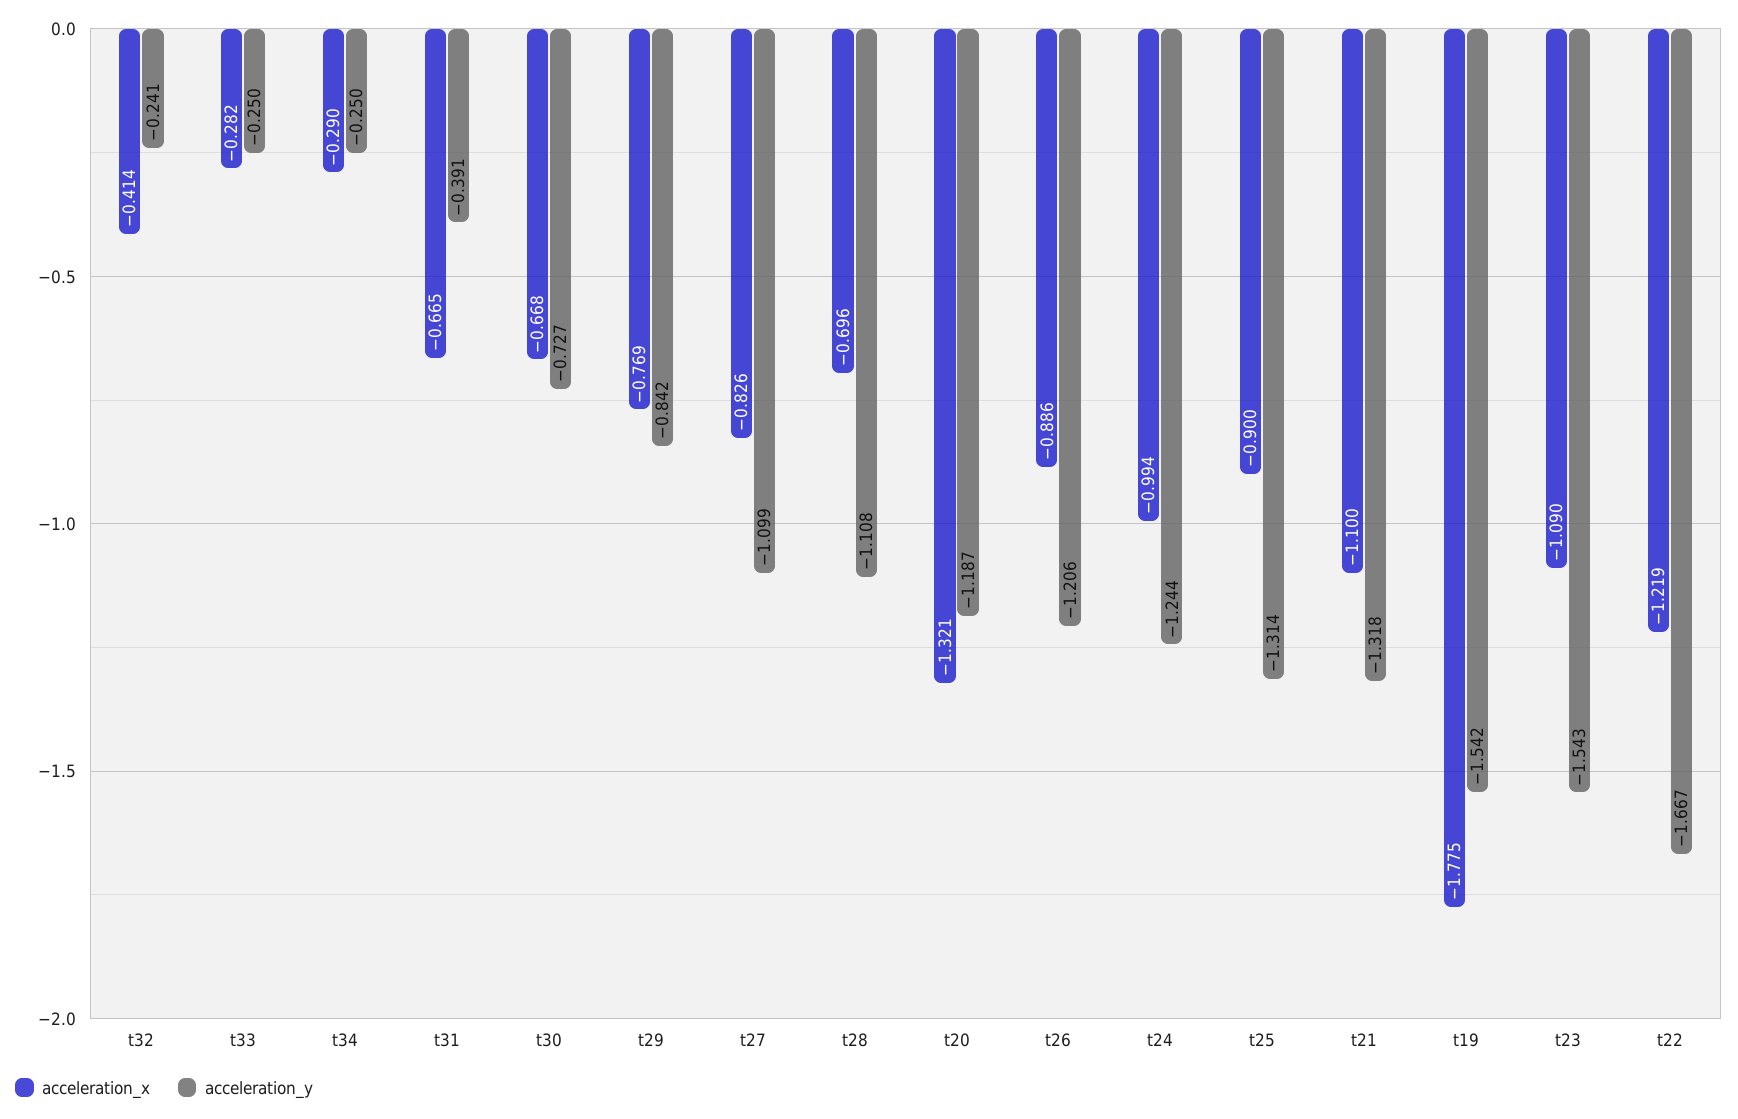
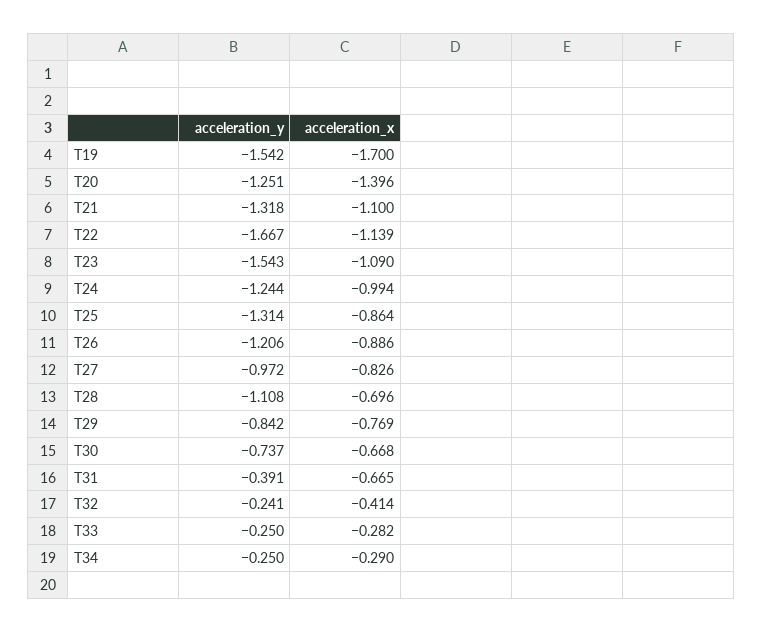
  {
    "acceleration_x": {
      "t32": -0.414,
      "t33": -0.282,
      "t34": -0.29,
      "t31": -0.665,
      "t30": -0.668,
      "t29": -0.769,
      "t27": -0.826,
      "t28": -0.696,
-     "t20": -1.321,
+     "t20": -1.396,
      "t26": -0.886,
      "t24": -0.994,
-     "t25": -0.9,
+     "t25": -0.864,
      "t21": -1.1,
-     "t19": -1.775,
+     "t19": -1.7,
      "t23": -1.09,
-     "t22": -1.219
+     "t22": -1.139
    },
    "acceleration_y": {
      "t32": -0.241,
      "t33": -0.25,
      "t34": -0.25,
      "t31": -0.391,
-     "t30": -0.727,
+     "t30": -0.737,
      "t29": -0.842,
-     "t27": -1.099,
+     "t27": -0.972,
      "t28": -1.108,
-     "t20": -1.187,
+     "t20": -1.251,
      "t26": -1.206,
      "t24": -1.244,
      "t25": -1.314,
      "t21": -1.318,
      "t19": -1.542,
      "t23": -1.543,
      "t22": -1.667
    }
  }

